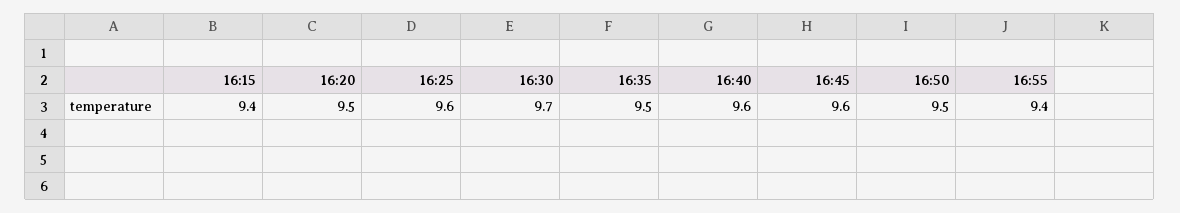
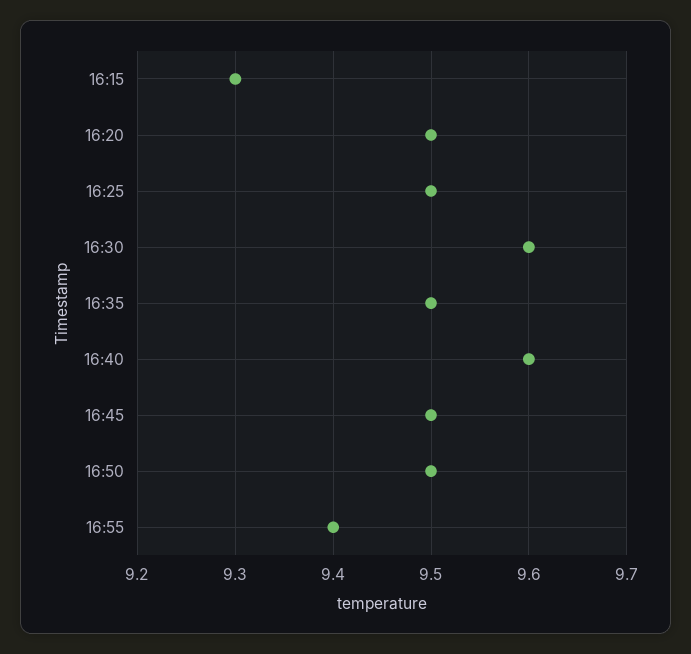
  {
-   "16:15": 9.4,
+   "16:15": 9.3,
    "16:20": 9.5,
-   "16:25": 9.6,
+   "16:25": 9.5,
-   "16:30": 9.7,
+   "16:30": 9.6,
    "16:35": 9.5,
    "16:40": 9.6,
-   "16:45": 9.6,
+   "16:45": 9.5,
    "16:50": 9.5,
    "16:55": 9.4
  }

